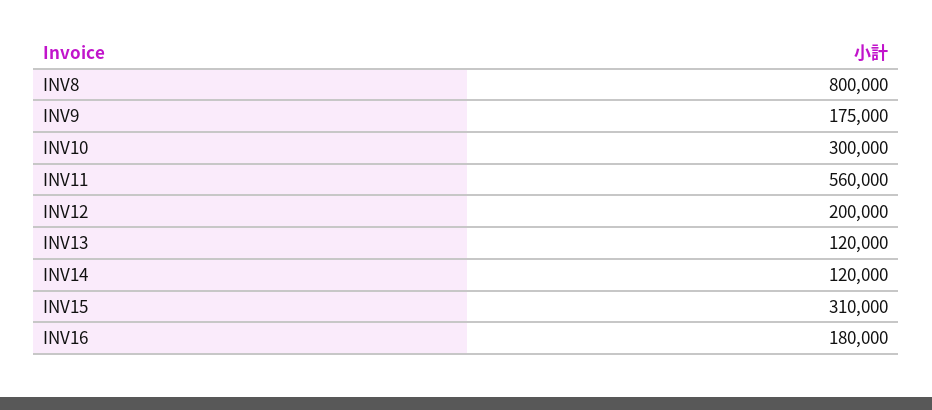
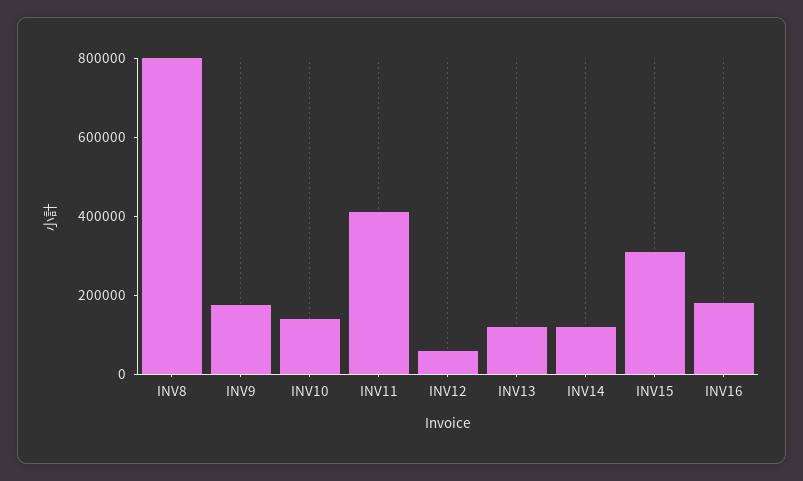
  {
    "INV8": 800000,
    "INV9": 175000,
-   "INV10": 300000,
+   "INV10": 150000,
-   "INV11": 560000,
+   "INV11": 400000,
-   "INV12": 200000,
+   "INV12": 50000,
    "INV13": 120000,
    "INV14": 120000,
    "INV15": 310000,
    "INV16": 180000
  }

